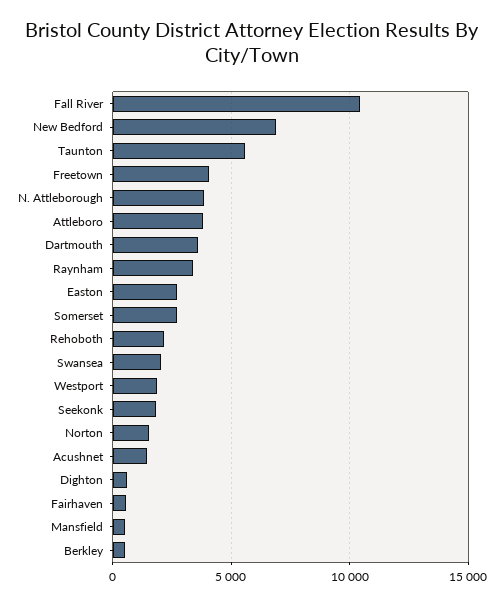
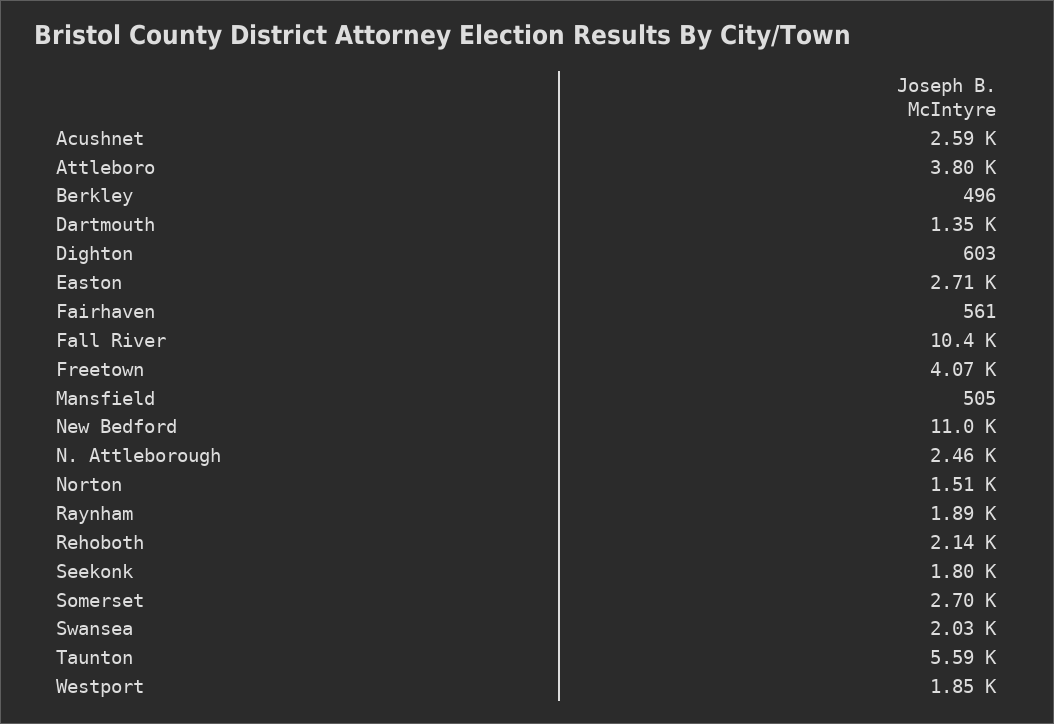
  {
    "Fall River": 10400,
-   "New Bedford": 7000,
+   "New Bedford": 11000,
    "Taunton": 5590,
    "Freetown": 4070,
-   "N. Attleborough": 4000,
+   "N. Attleborough": 2460,
    "Attleboro": 3800,
-   "Dartmouth": 3500,
+   "Dartmouth": 1350,
-   "Raynham": 3500,
+   "Raynham": 1890,
    "Easton": 2710,
    "Somerset": 2700,
    "Rehoboth": 2140,
    "Swansea": 2030,
    "Westport": 1850,
    "Seekonk": 1800,
    "Norton": 1510,
-   "Acushnet": 1500,
+   "Acushnet": 2590,
    "Dighton": 603,
    "Fairhaven": 561,
    "Mansfield": 505,
    "Berkley": 496
  }

